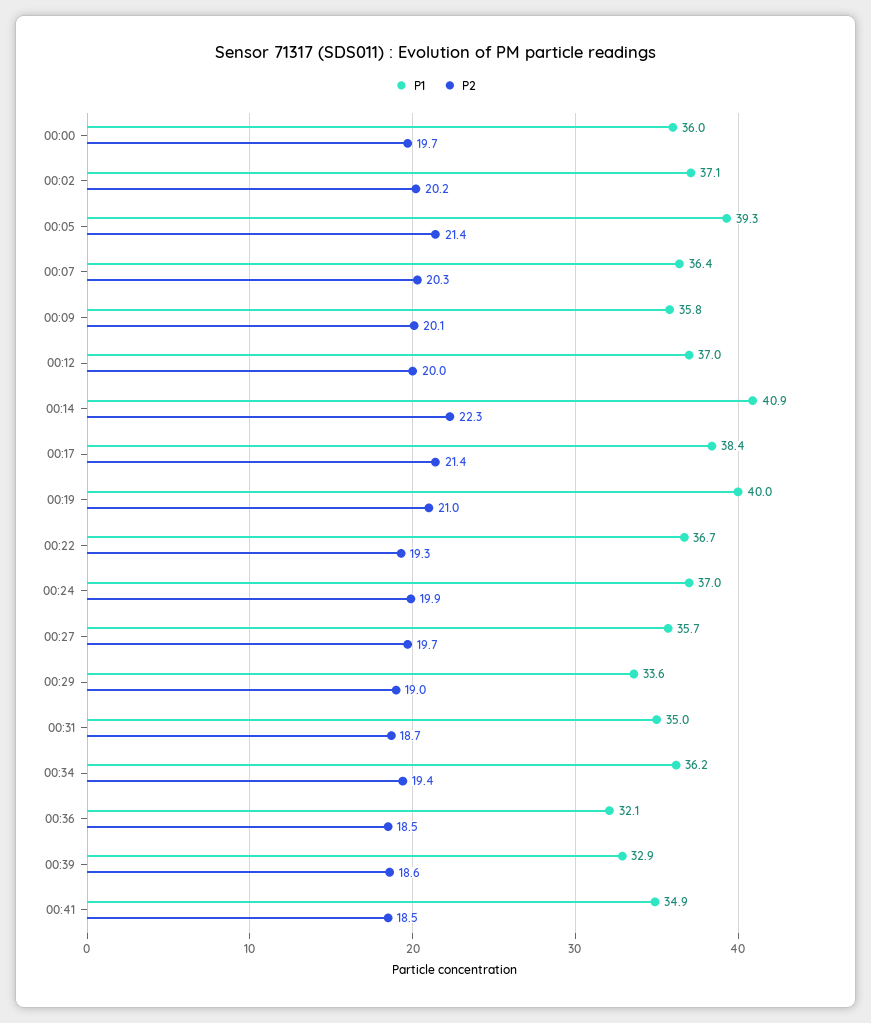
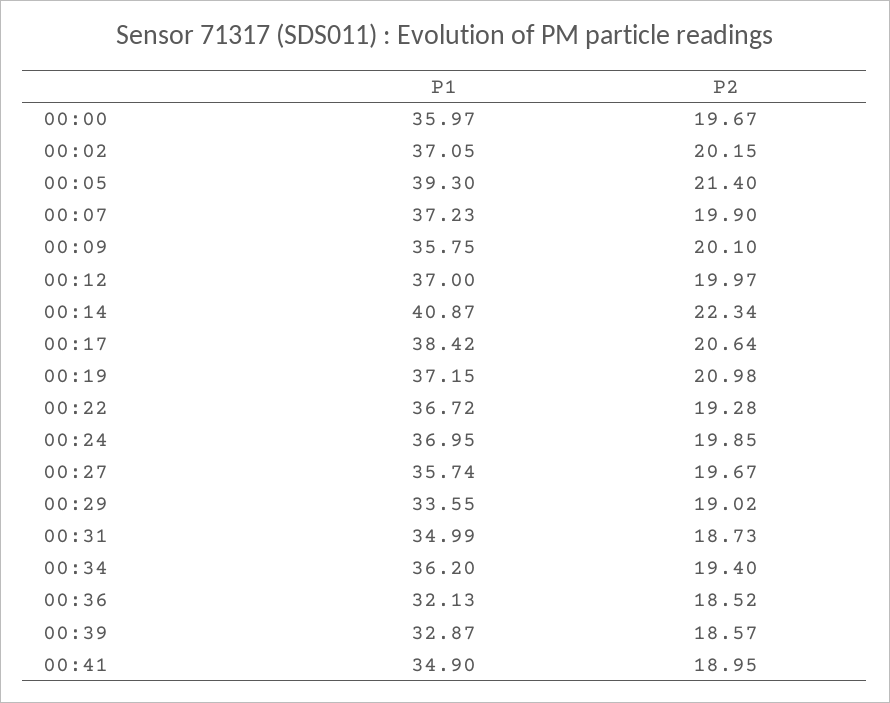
  {
    "P1": {
      "00:00": 35.97,
      "00:02": 37.05,
      "00:05": 39.3,
-     "00:07": 36.4,
+     "00:07": 37.23,
      "00:09": 35.75,
      "00:12": 37,
      "00:14": 40.87,
      "00:17": 38.42,
-     "00:19": 40,
+     "00:19": 37.15,
      "00:22": 36.72,
      "00:24": 36.95,
      "00:27": 35.74,
      "00:29": 33.55,
      "00:31": 34.99,
      "00:34": 36.2,
      "00:36": 32.13,
      "00:39": 32.87,
      "00:41": 34.9
    },
    "P2": {
      "00:00": 19.67,
      "00:02": 20.15,
      "00:05": 21.4,
-     "00:07": 20.3,
+     "00:07": 19.9,
      "00:09": 20.1,
      "00:12": 19.97,
      "00:14": 22.34,
-     "00:17": 21.4,
+     "00:17": 20.64,
      "00:19": 20.98,
      "00:22": 19.28,
      "00:24": 19.85,
      "00:27": 19.67,
      "00:29": 19.02,
      "00:31": 18.73,
      "00:34": 19.4,
      "00:36": 18.52,
      "00:39": 18.57,
-     "00:41": 18.5
+     "00:41": 18.95
    }
  }

